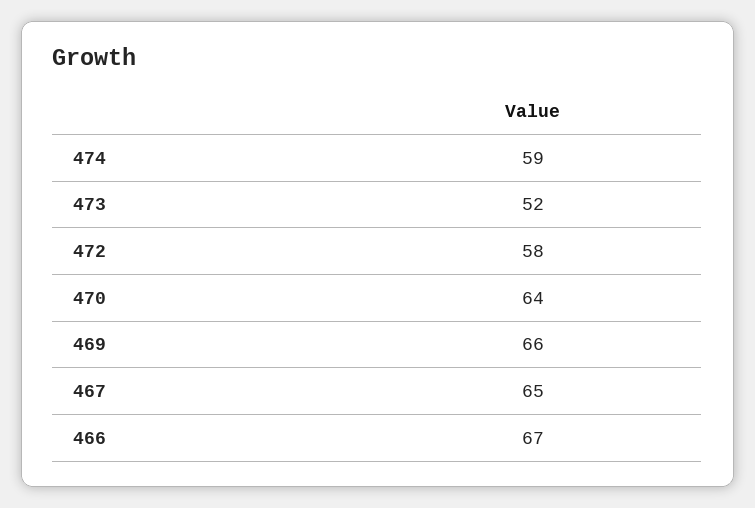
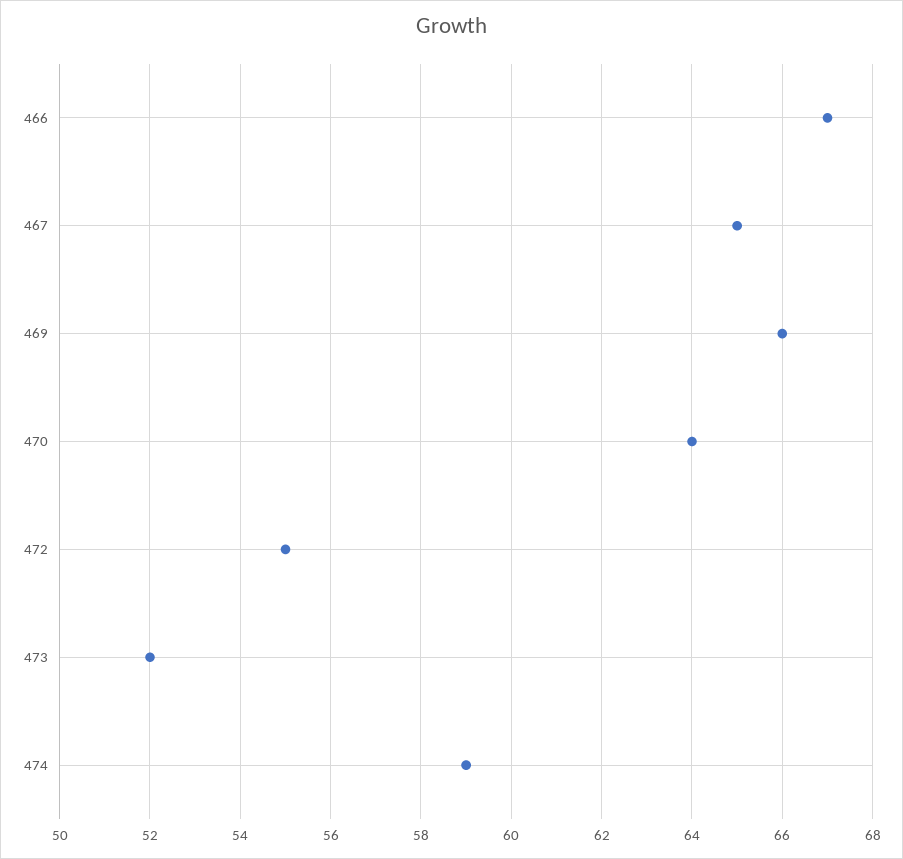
  {
    "474": 59,
    "473": 52,
-   "472": 58,
+   "472": 55,
    "470": 64,
    "469": 66,
    "467": 65,
    "466": 67
  }

